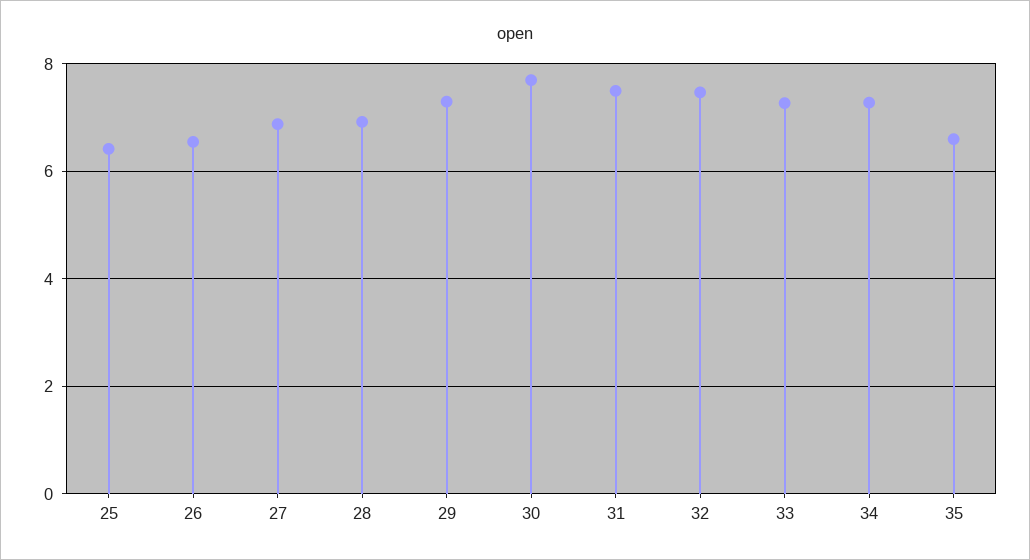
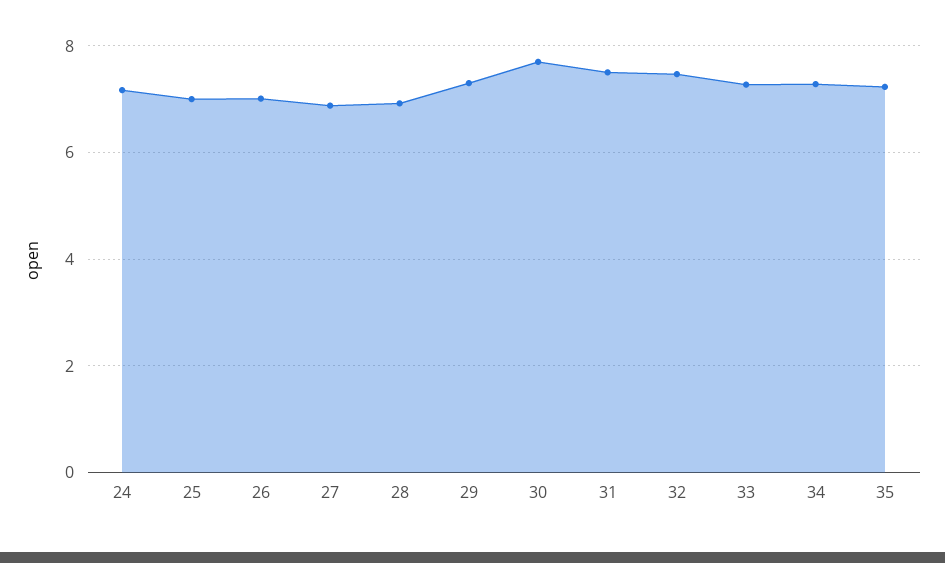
  {
-   "25": 6.4,
+   "25": 7,
-   "26": 6.6,
+   "26": 7,
    "27": 6.8,
    "28": 7,
    "29": 7.4,
    "30": 7.8,
    "31": 7.6,
    "32": 7.4,
    "33": 7.2,
    "34": 7.2,
-   "35": 6.6
+   "35": 7.2,
+   "24": 7.2
  }

